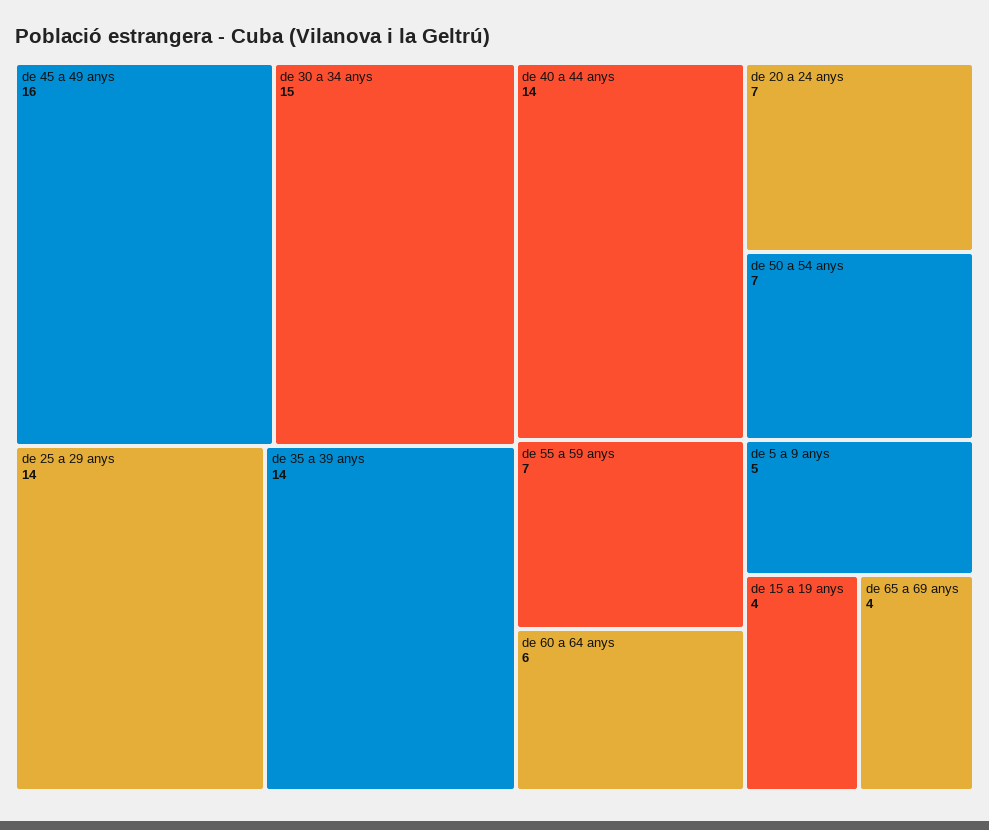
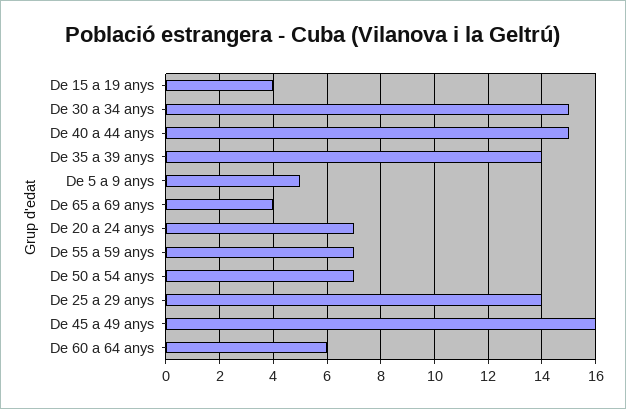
  {
    "de 45 a 49 anys": 16,
    "de 30 a 34 anys": 15,
    "de 25 a 29 anys": 14,
    "de 35 a 39 anys": 14,
-   "de 40 a 44 anys": 14,
+   "de 40 a 44 anys": 15,
    "de 20 a 24 anys": 7,
    "de 50 a 54 anys": 7,
    "de 55 a 59 anys": 7,
    "de 60 a 64 anys": 6,
    "de 5 a 9 anys": 5,
    "de 15 a 19 anys": 4,
    "de 65 a 69 anys": 4
  }

